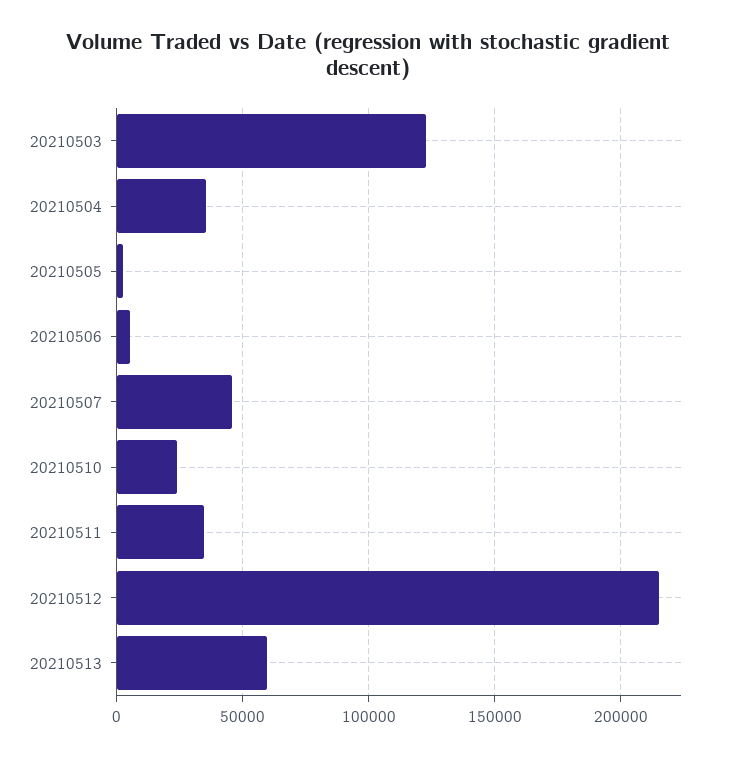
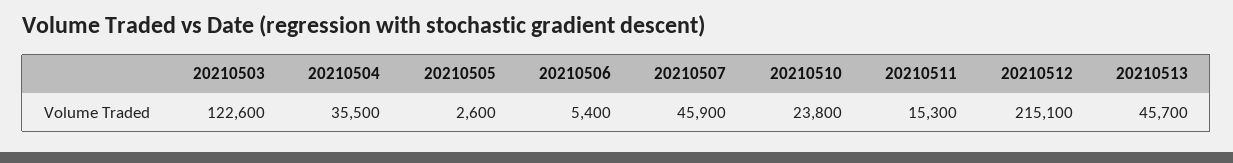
  {
    "20210503": 122600,
    "20210504": 35500,
    "20210505": 2600,
    "20210506": 5400,
    "20210507": 45900,
    "20210510": 23800,
-   "20210511": 35000,
+   "20210511": 15300,
    "20210512": 215100,
-   "20210513": 60000
+   "20210513": 45700
  }

